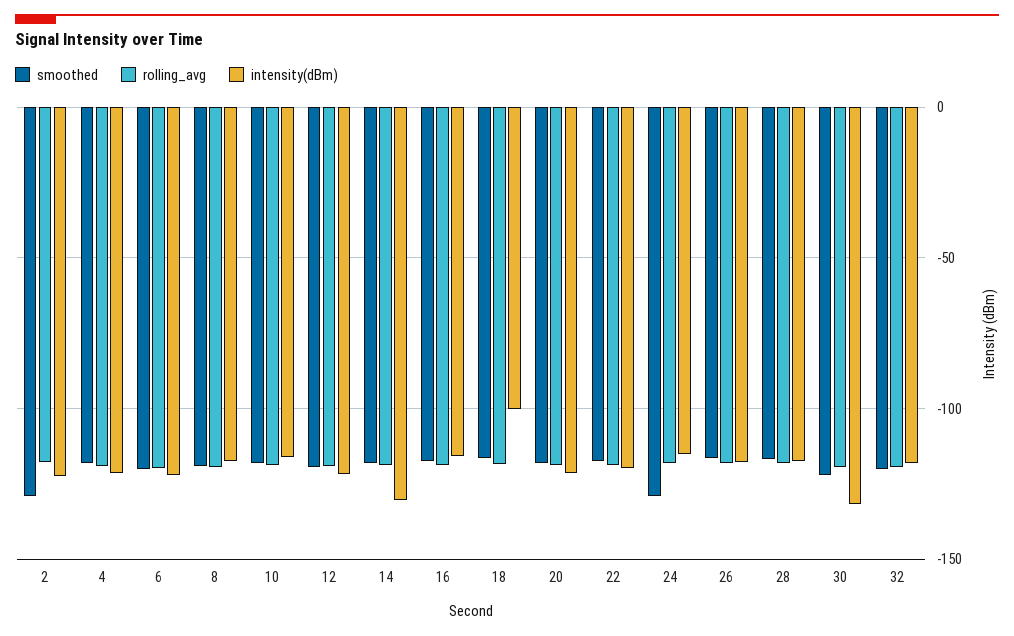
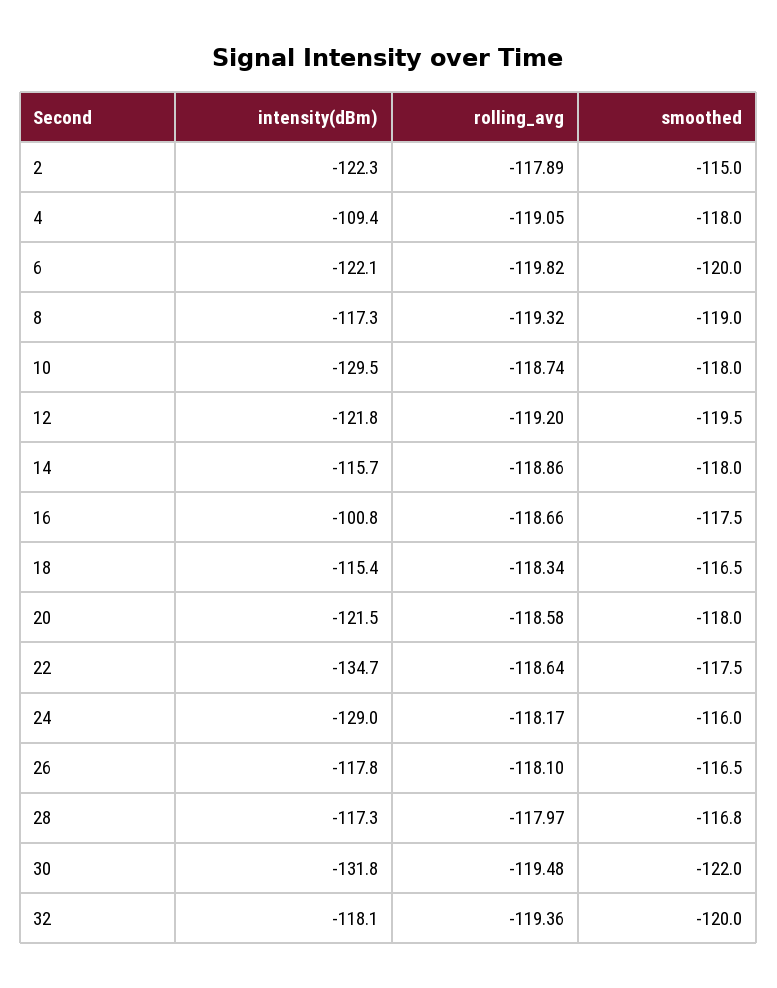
  {
    "smoothed": {
-     "2": -130,
+     "2": -115,
      "4": -118,
      "6": -120,
      "8": -119,
      "10": -118,
      "12": -119.5,
      "14": -118,
      "16": -117.5,
      "18": -116.5,
      "20": -118,
      "22": -117.5,
-     "24": -130,
+     "24": -116,
      "26": -116.5,
      "28": -116.8,
      "30": -122,
      "32": -120
    },
    "rolling_avg": {
      "2": -117.89,
      "4": -119.05,
      "6": -119.82,
      "8": -119.32,
      "10": -118.74,
      "12": -119.2,
      "14": -118.86,
      "16": -118.66,
      "18": -118.34,
      "20": -118.58,
      "22": -118.64,
      "24": -118.17,
      "26": -118.1,
      "28": -117.97,
      "30": -119.48,
      "32": -119.36
    },
    "intensity(dBm)": {
      "2": -122.3,
-     "4": -120,
+     "4": -109.4,
      "6": -122.1,
      "8": -117.3,
-     "10": -115,
+     "10": -129.5,
      "12": -121.8,
-     "14": -130,
+     "14": -115.7,
-     "16": -115,
+     "16": -100.8,
-     "18": -100,
+     "18": -115.4,
      "20": -121.5,
-     "22": -120,
+     "22": -134.7,
-     "24": -115,
+     "24": -129,
      "26": -117.8,
      "28": -117.3,
      "30": -131.8,
      "32": -118.1
    }
  }

